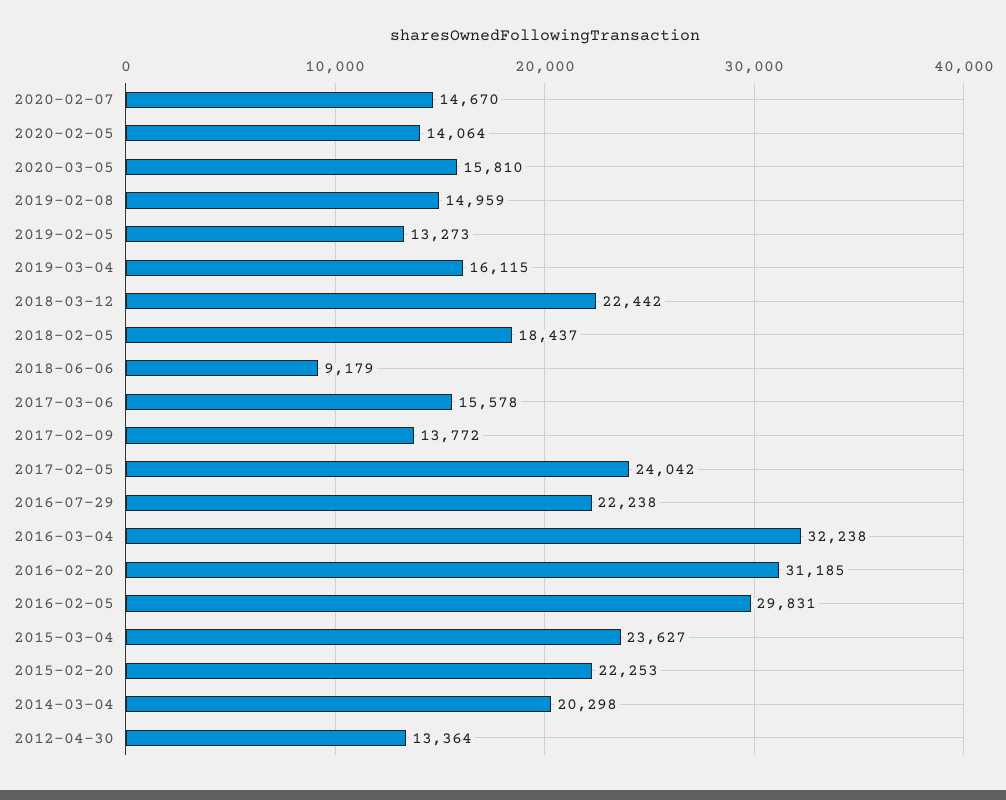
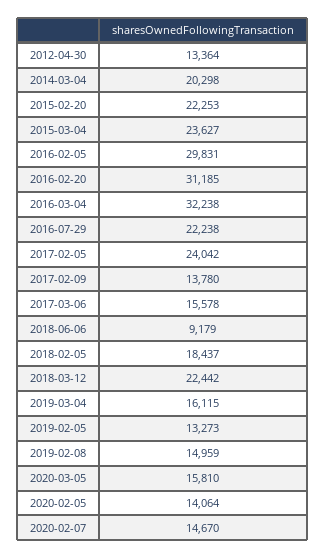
  {
    "2020-02-07": 14670,
    "2020-02-05": 14064,
    "2020-03-05": 15810,
    "2019-02-08": 14959,
    "2019-02-05": 13273,
    "2019-03-04": 16115,
    "2018-03-12": 22442,
    "2018-02-05": 18437,
    "2018-06-06": 9179,
    "2017-03-06": 15578,
-   "2017-02-09": 13772,
+   "2017-02-09": 13780,
    "2017-02-05": 24042,
    "2016-07-29": 22238,
    "2016-03-04": 32238,
    "2016-02-20": 31185,
    "2016-02-05": 29831,
    "2015-03-04": 23627,
    "2015-02-20": 22253,
    "2014-03-04": 20298,
    "2012-04-30": 13364
  }

